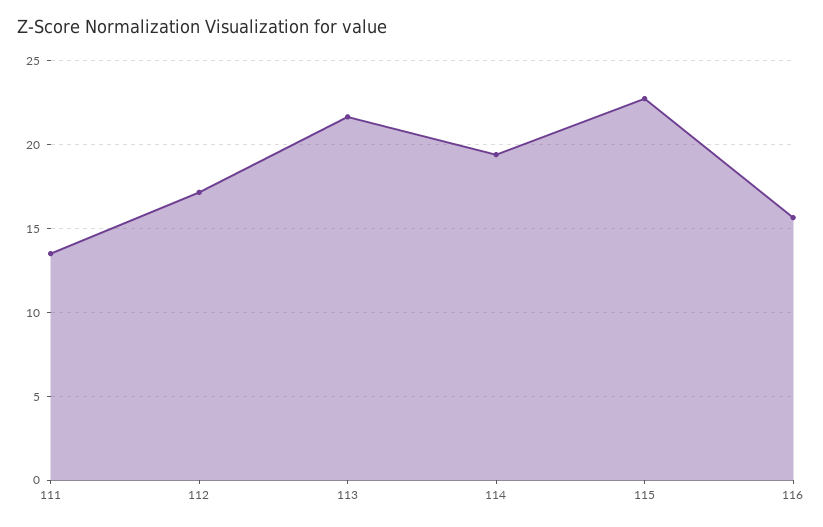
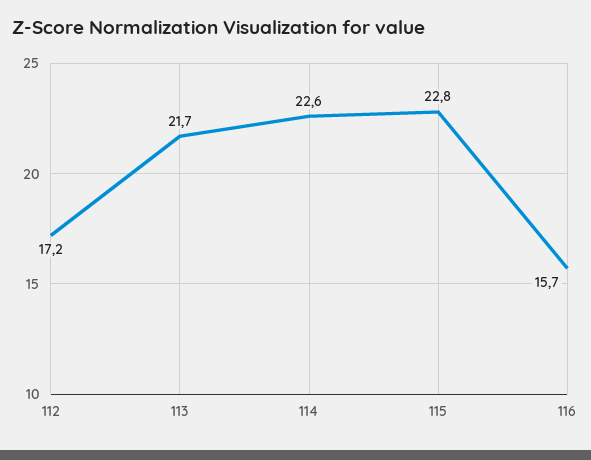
  {
-   "111": 13.5,
    "112": 17.2,
    "113": 21.7,
-   "114": 19.5,
+   "114": 22.6,
    "115": 22.8,
    "116": 15.7
  }

